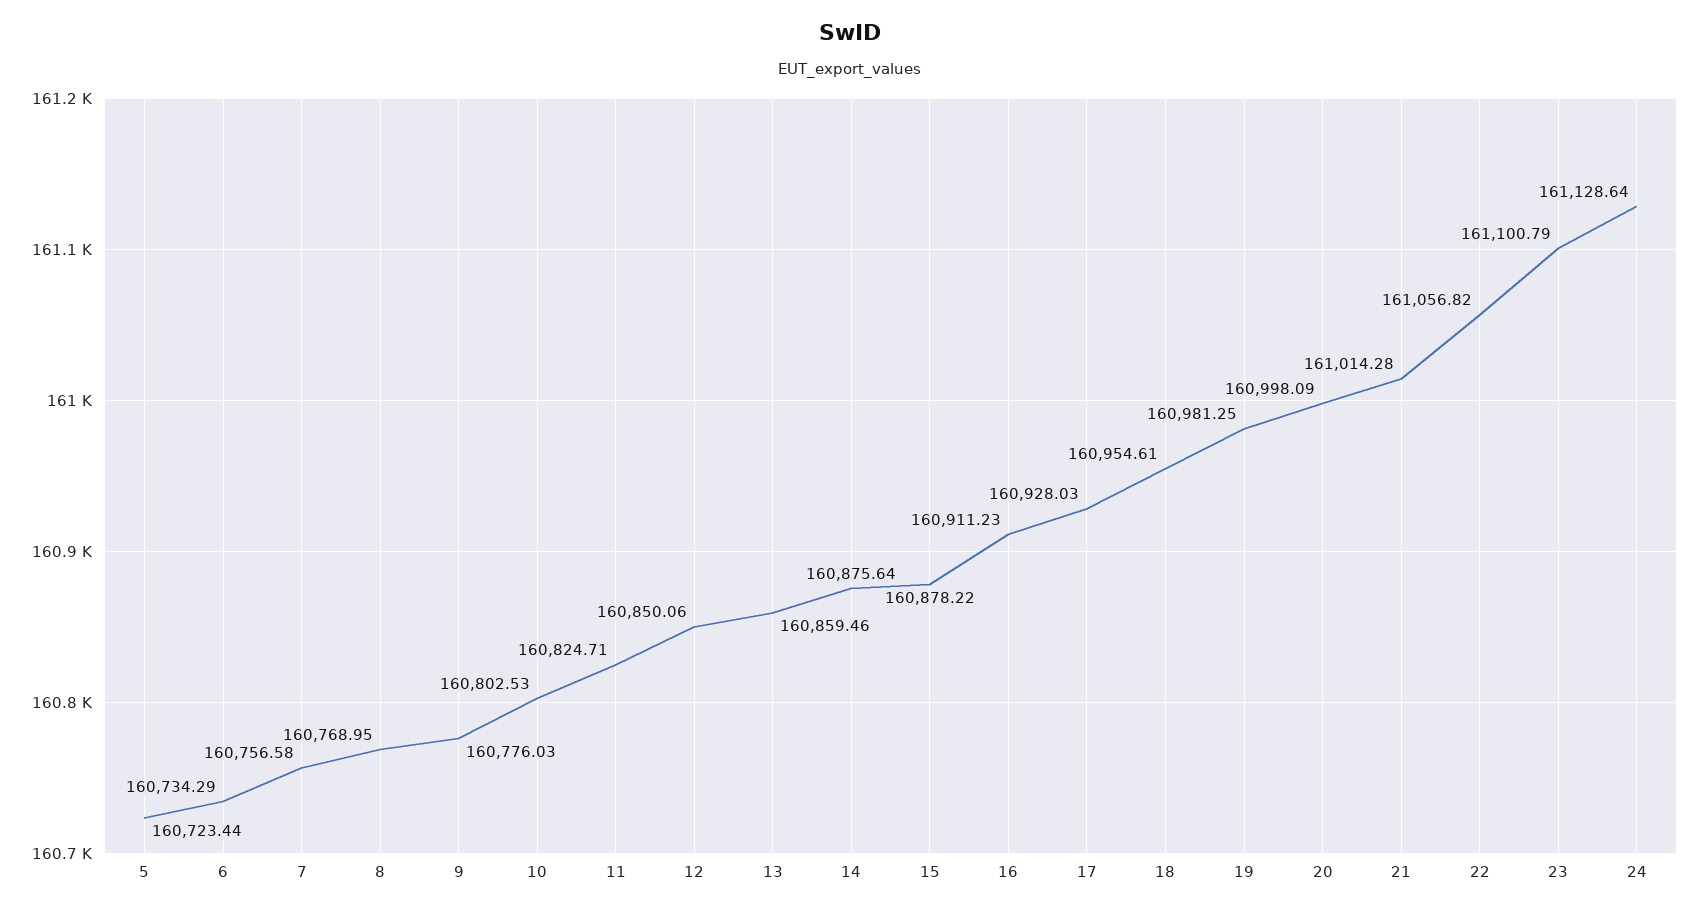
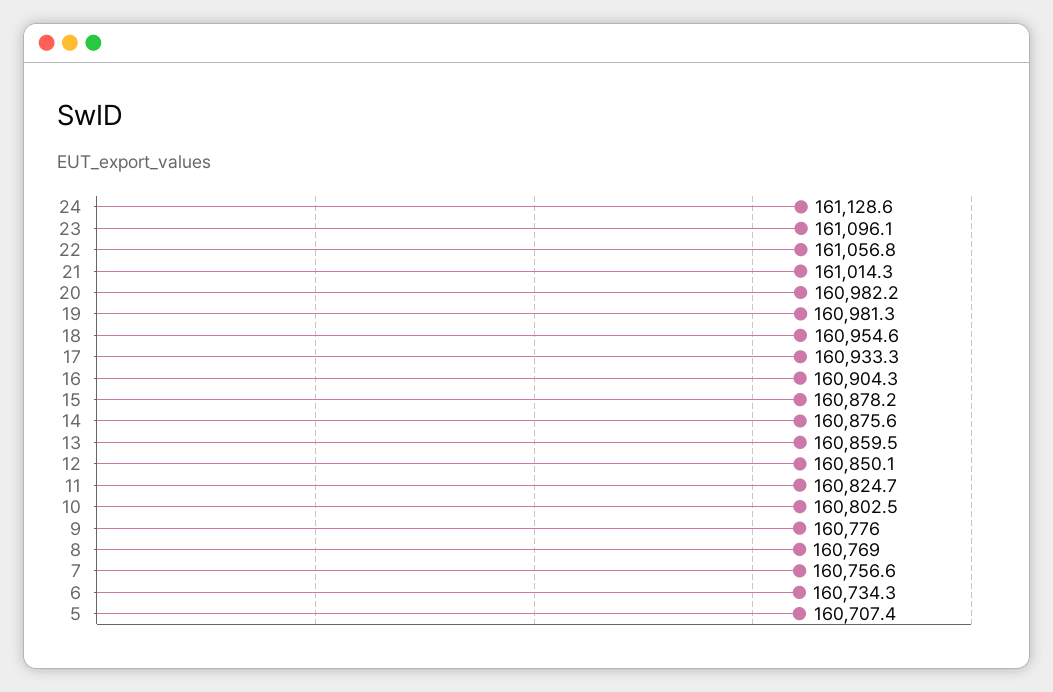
  {
-   "5": 160723.44,
+   "5": 160707.4,
    "6": 160734.29,
    "7": 160756.58,
    "8": 160768.95,
    "9": 160776.03,
    "10": 160802.53,
    "11": 160824.71,
    "12": 160850.06,
    "13": 160859.46,
    "14": 160875.64,
    "15": 160878.22,
-   "16": 160911.23,
+   "16": 160904.3,
-   "17": 160928.03,
+   "17": 160933.3,
    "18": 160954.61,
    "19": 160981.25,
-   "20": 160998.09,
+   "20": 160982.2,
    "21": 161014.28,
    "22": 161056.82,
-   "23": 161100.79,
+   "23": 161096.1,
    "24": 161128.64
  }

